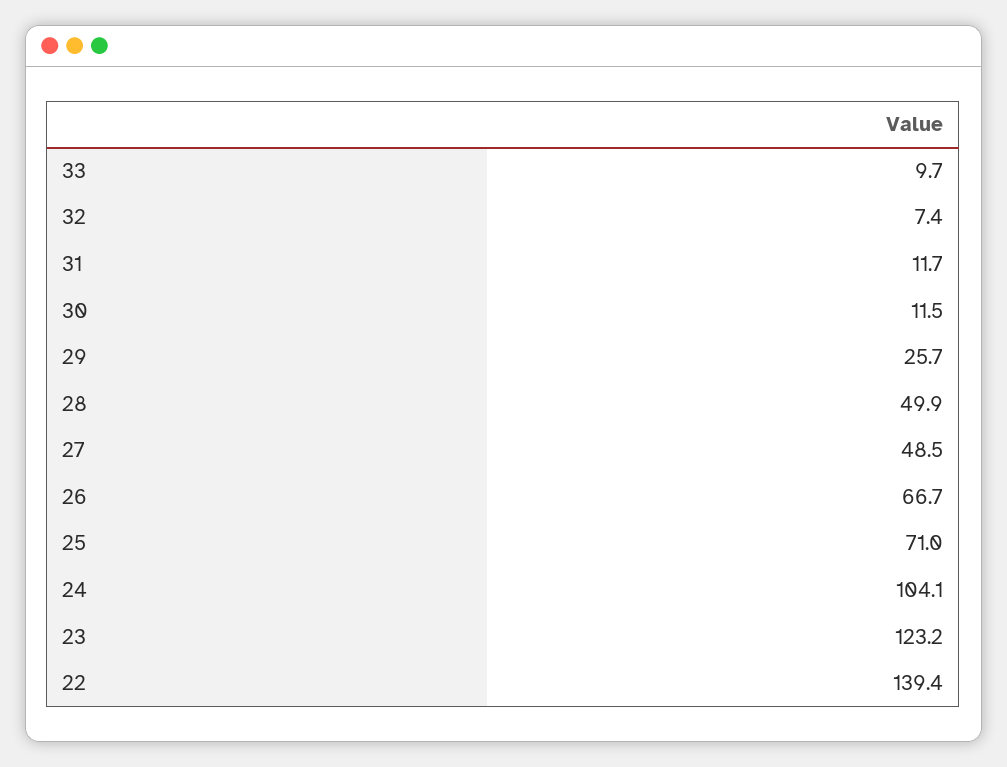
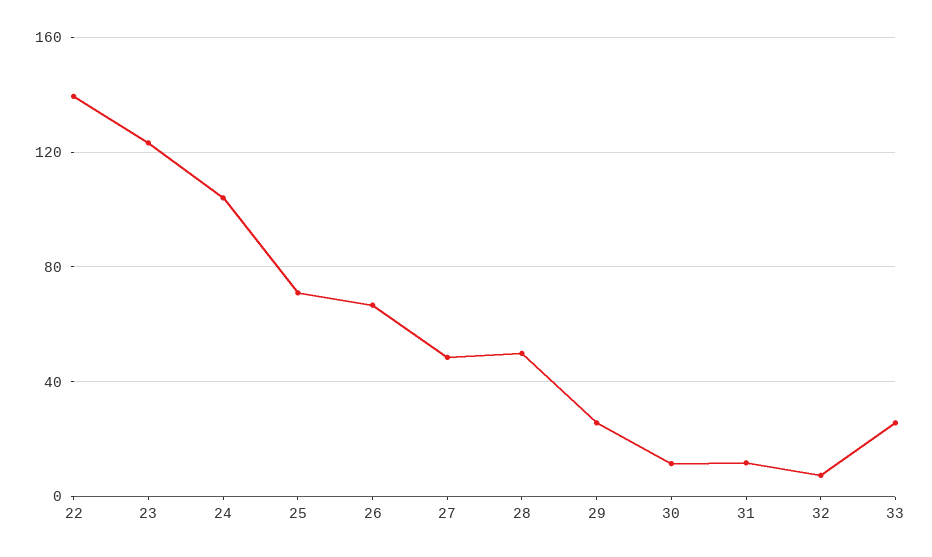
  {
-   "33": 9.7,
+   "33": 25,
    "32": 7.4,
    "31": 11.7,
    "30": 11.5,
    "29": 25.7,
    "28": 49.9,
    "27": 48.5,
    "26": 66.7,
    "25": 71,
    "24": 104.1,
    "23": 123.2,
    "22": 139.4
  }

